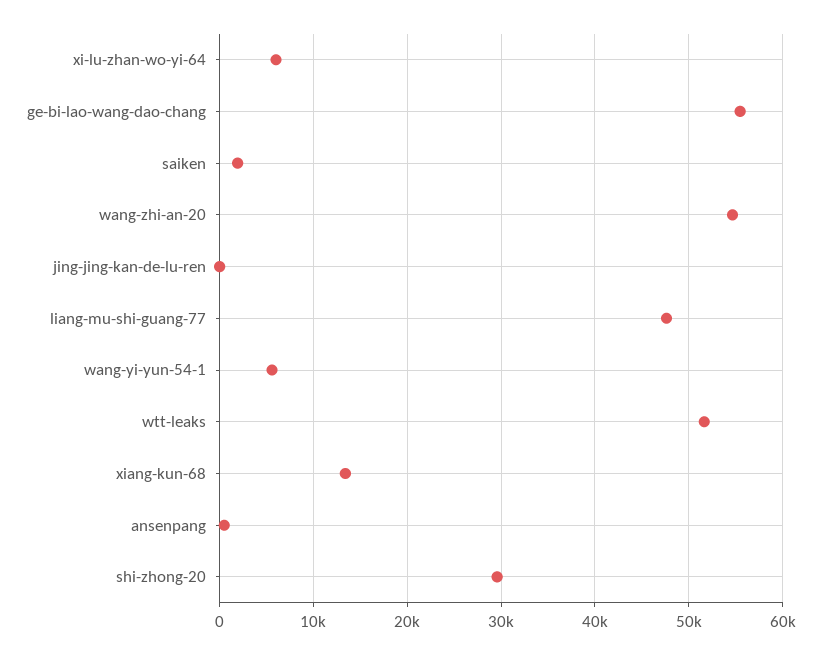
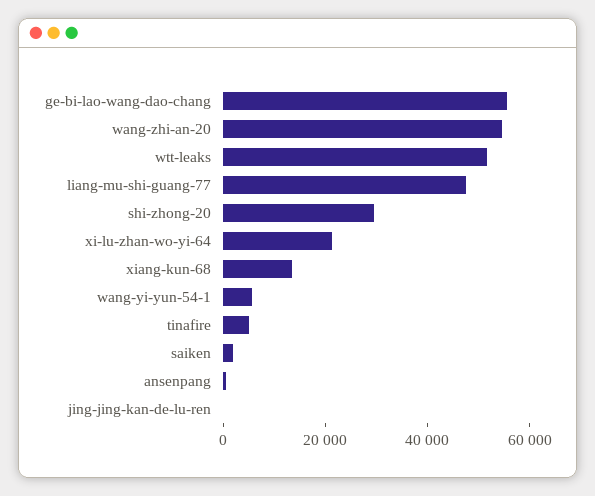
  {
-   "xi-lu-zhan-wo-yi-64": 6000,
+   "xi-lu-zhan-wo-yi-64": 20000,
    "ge-bi-lao-wang-dao-chang": 55000,
    "saiken": 2000,
    "wang-zhi-an-20": 55000,
    "jing-jing-kan-de-lu-ren": 0,
    "liang-mu-shi-guang-77": 48000,
    "wang-yi-yun-54-1": 6000,
    "wtt-leaks": 52000,
    "xiang-kun-68": 13000,
    "ansenpang": 0,
-   "shi-zhong-20": 30000
+   "shi-zhong-20": 30000,
+   "tinafire": 5000
  }

